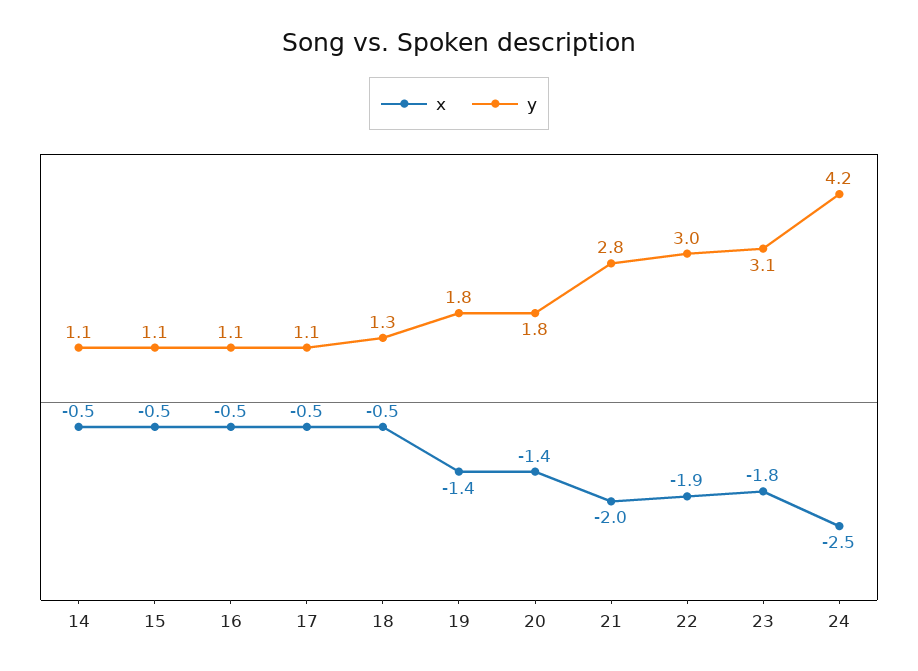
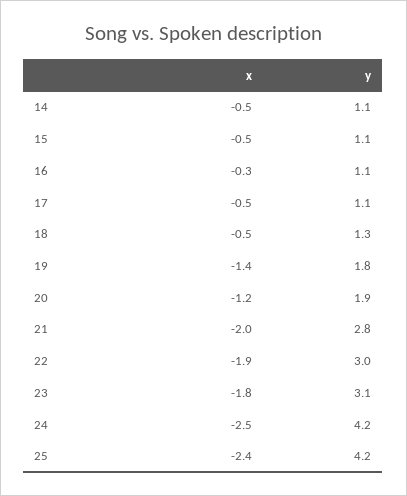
  {
    "x": {
      "14": -0.5,
      "15": -0.5,
-     "16": -0.5,
+     "16": -0.3,
      "17": -0.5,
      "18": -0.5,
      "19": -1.4,
-     "20": -1.4,
+     "20": -1.2,
      "21": -2,
      "22": -1.9,
      "23": -1.8,
-     "24": -2.5
+     "24": -2.5,
+     "25": -2.4
    },
    "y": {
      "14": 1.1,
      "15": 1.1,
      "16": 1.1,
      "17": 1.1,
      "18": 1.3,
      "19": 1.8,
-     "20": 1.8,
+     "20": 1.9,
      "21": 2.8,
      "22": 3,
      "23": 3.1,
-     "24": 4.2
+     "24": 4.2,
+     "25": 4.2
    }
  }

